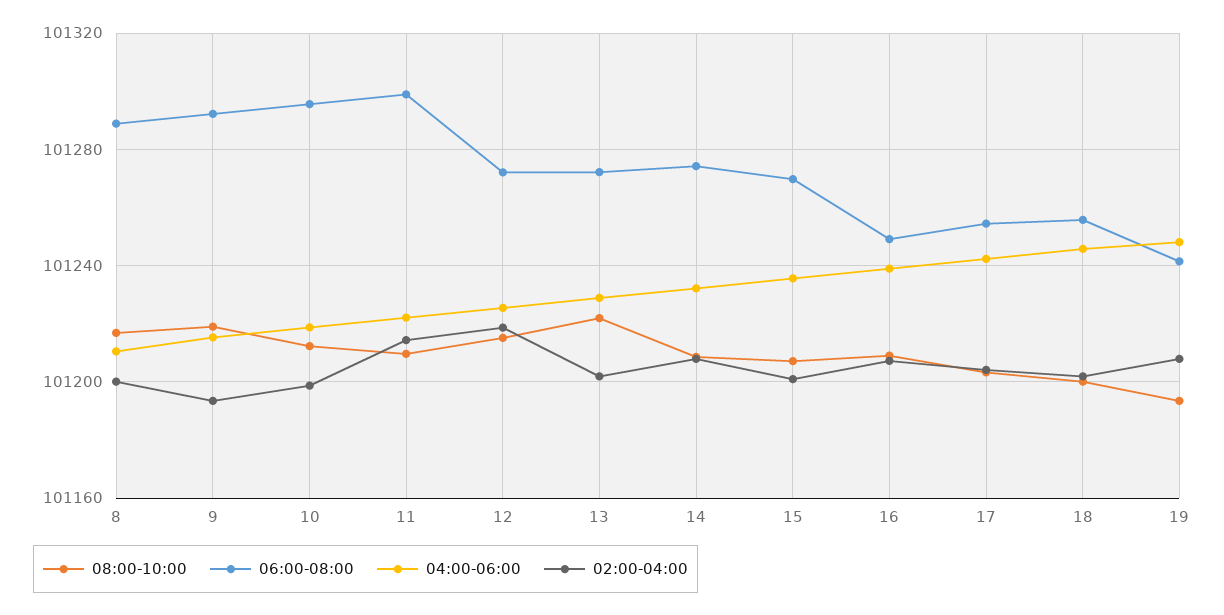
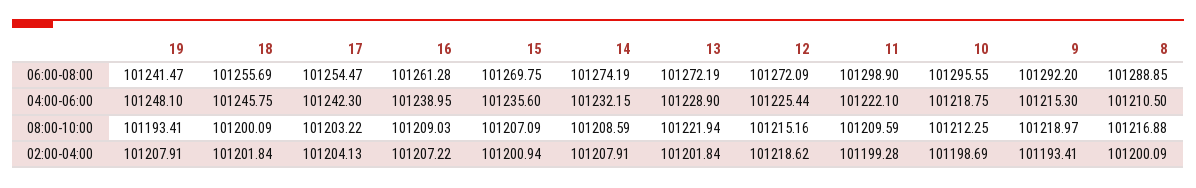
  {
    "08:00-10:00": {
      "8": 101216.88,
      "9": 101218.97,
      "10": 101212.25,
      "11": 101209.59,
      "12": 101215.16,
      "13": 101221.94,
      "14": 101208.59,
      "15": 101207.09,
      "16": 101209.03,
      "17": 101203.22,
      "18": 101200.09,
      "19": 101193.41
    },
    "06:00-08:00": {
      "8": 101288.85,
      "9": 101292.2,
      "10": 101295.55,
      "11": 101298.9,
      "12": 101272.09,
      "13": 101272.19,
      "14": 101274.19,
      "15": 101269.75,
-     "16": 101250,
+     "16": 101261.28,
      "17": 101254.47,
      "18": 101255.69,
      "19": 101241.47
    },
    "04:00-06:00": {
      "8": 101210.5,
      "9": 101215.3,
      "10": 101218.75,
      "11": 101222.1,
      "12": 101225.44,
      "13": 101228.9,
      "14": 101232.15,
      "15": 101235.6,
      "16": 101238.95,
      "17": 101242.3,
      "18": 101245.75,
      "19": 101248.1
    },
    "02:00-04:00": {
      "8": 101200.09,
      "9": 101193.41,
      "10": 101198.69,
-     "11": 101215,
+     "11": 101199.28,
      "12": 101218.62,
      "13": 101201.84,
      "14": 101207.91,
      "15": 101200.94,
      "16": 101207.22,
      "17": 101204.13,
      "18": 101201.84,
      "19": 101207.91
    }
  }

